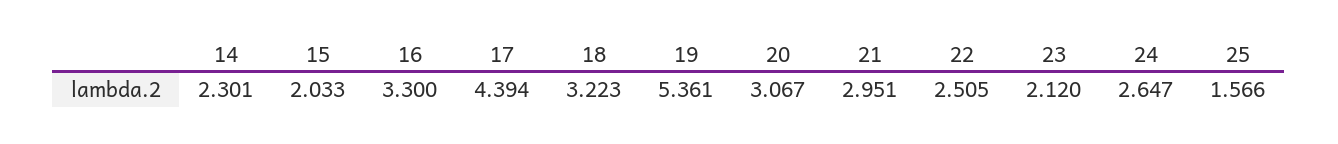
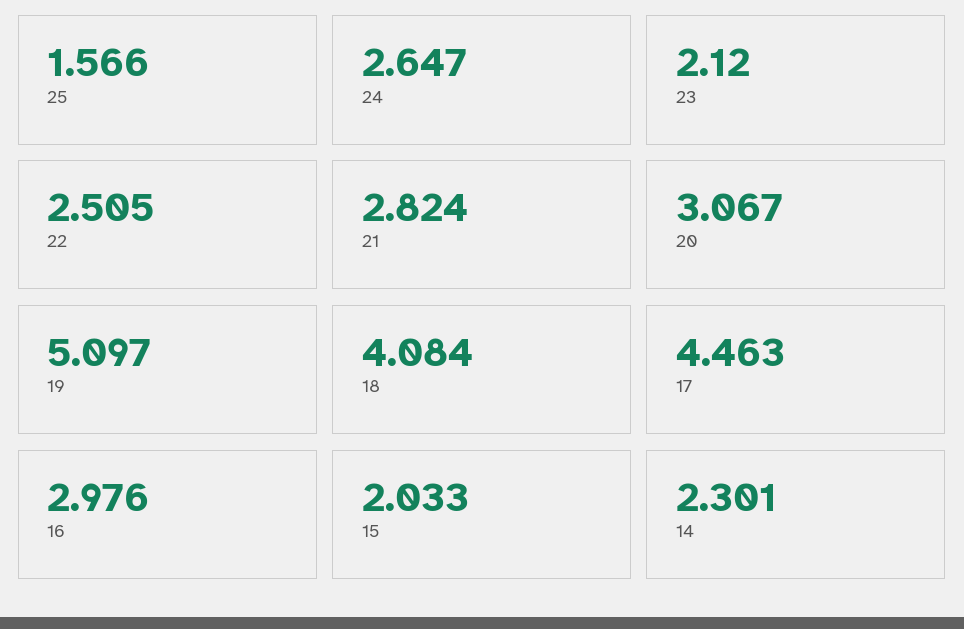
  {
    "14": 2.301,
    "15": 2.033,
-   "16": 3.3,
+   "16": 2.976,
-   "17": 4.394,
+   "17": 4.463,
-   "18": 3.223,
+   "18": 4.084,
-   "19": 5.361,
+   "19": 5.097,
    "20": 3.067,
-   "21": 2.951,
+   "21": 2.824,
    "22": 2.505,
    "23": 2.12,
    "24": 2.647,
    "25": 1.566
  }

